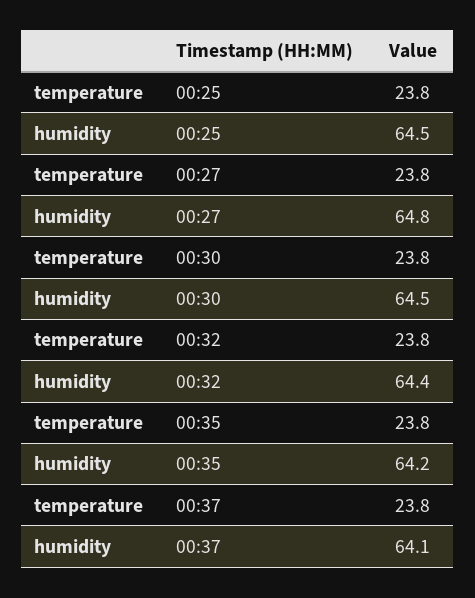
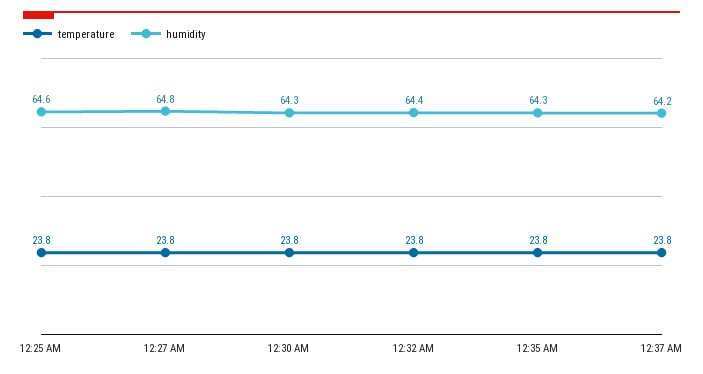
  {
    "temperature": {
      "00:25": 23.8,
      "00:27": 23.8,
      "00:30": 23.8,
      "00:32": 23.8,
      "00:35": 23.8,
      "00:37": 23.8
    },
    "humidity": {
-     "00:25": 64.5,
+     "00:25": 64.6,
      "00:27": 64.8,
-     "00:30": 64.5,
+     "00:30": 64.3,
      "00:32": 64.4,
-     "00:35": 64.2,
+     "00:35": 64.3,
-     "00:37": 64.1
+     "00:37": 64.2
    }
  }

